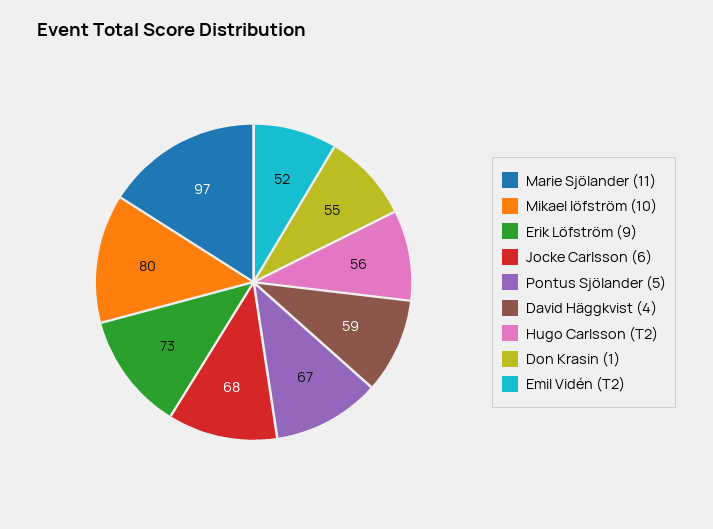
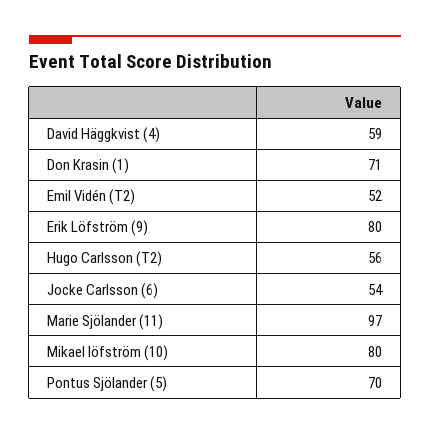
  {
    "Marie Sjölander (11)": 97,
    "Mikael löfström (10)": 80,
-   "Erik Löfström (9)": 73,
+   "Erik Löfström (9)": 80,
-   "Jocke Carlsson (6)": 68,
+   "Jocke Carlsson (6)": 54,
-   "Pontus Sjölander (5)": 67,
+   "Pontus Sjölander (5)": 70,
    "David Häggkvist (4)": 59,
    "Hugo Carlsson (T2)": 56,
-   "Don Krasin (1)": 55,
+   "Don Krasin (1)": 71,
    "Emil Vidén (T2)": 52
  }

